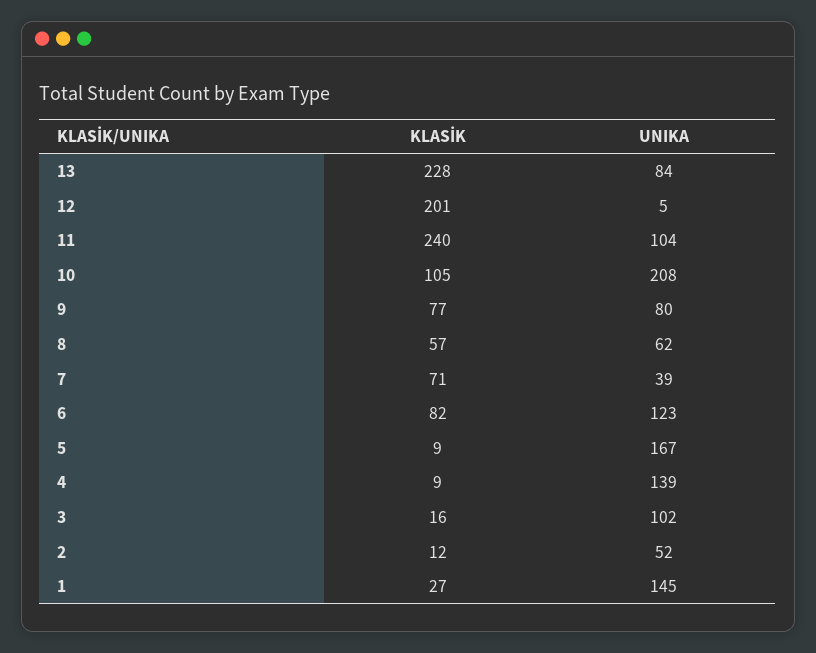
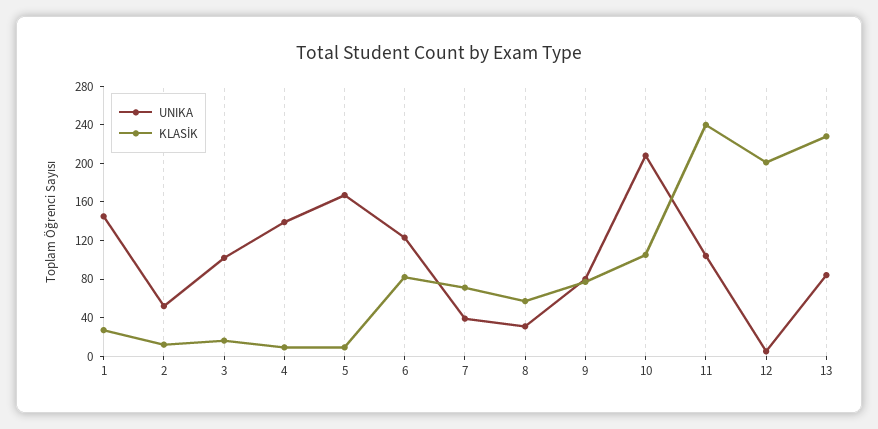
  {
    "KLASİK": {
      "13": 228,
      "12": 201,
      "11": 240,
      "10": 105,
      "9": 77,
      "8": 57,
      "7": 71,
      "6": 82,
      "5": 9,
      "4": 9,
      "3": 16,
      "2": 12,
      "1": 27
    },
    "UNIKA": {
      "13": 84,
      "12": 5,
      "11": 104,
      "10": 208,
      "9": 80,
-     "8": 62,
+     "8": 30,
      "7": 39,
      "6": 123,
      "5": 167,
      "4": 139,
      "3": 102,
      "2": 52,
      "1": 145
    }
  }

